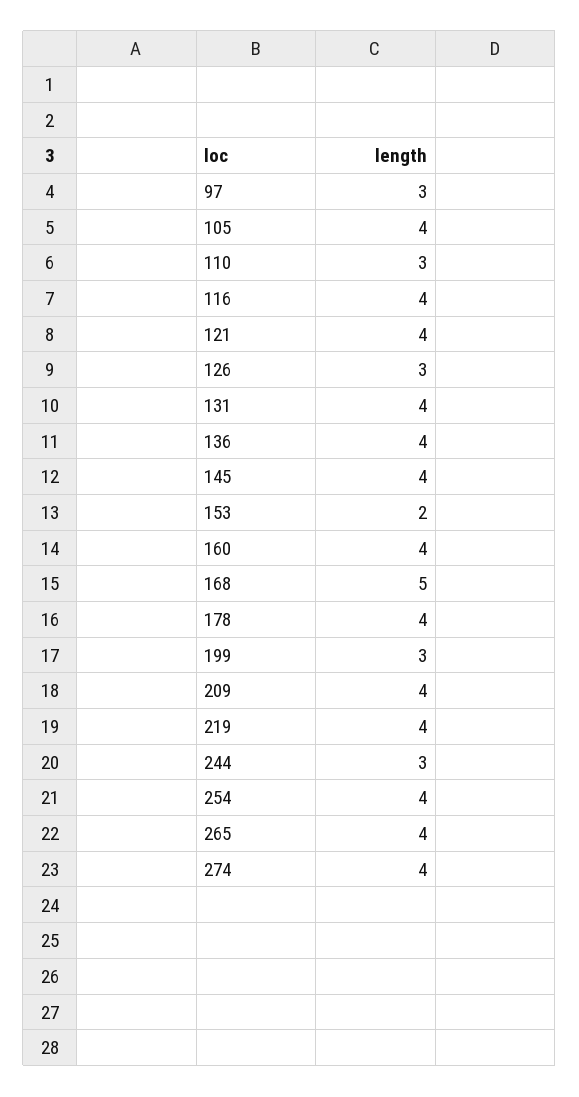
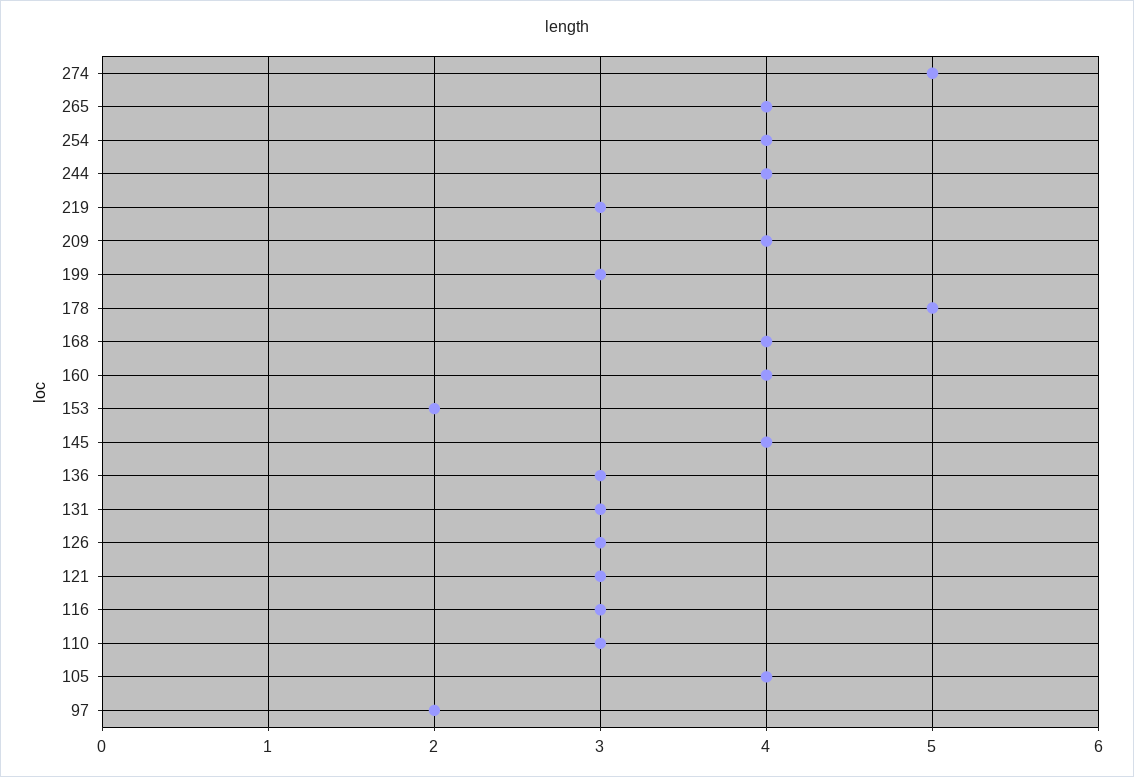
  {
-   "97": 3,
+   "97": 2,
    "105": 4,
    "110": 3,
-   "116": 4,
+   "116": 3,
-   "121": 4,
+   "121": 3,
    "126": 3,
-   "131": 4,
+   "131": 3,
-   "136": 4,
+   "136": 3,
    "145": 4,
    "153": 2,
    "160": 4,
-   "168": 5,
+   "168": 4,
-   "178": 4,
+   "178": 5,
    "199": 3,
    "209": 4,
-   "219": 4,
+   "219": 3,
-   "244": 3,
+   "244": 4,
    "254": 4,
    "265": 4,
-   "274": 4
+   "274": 5
  }

